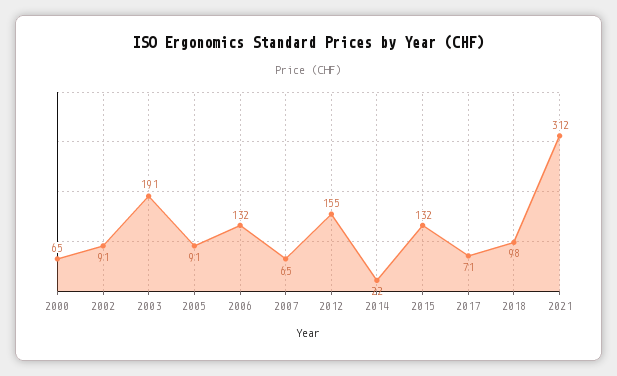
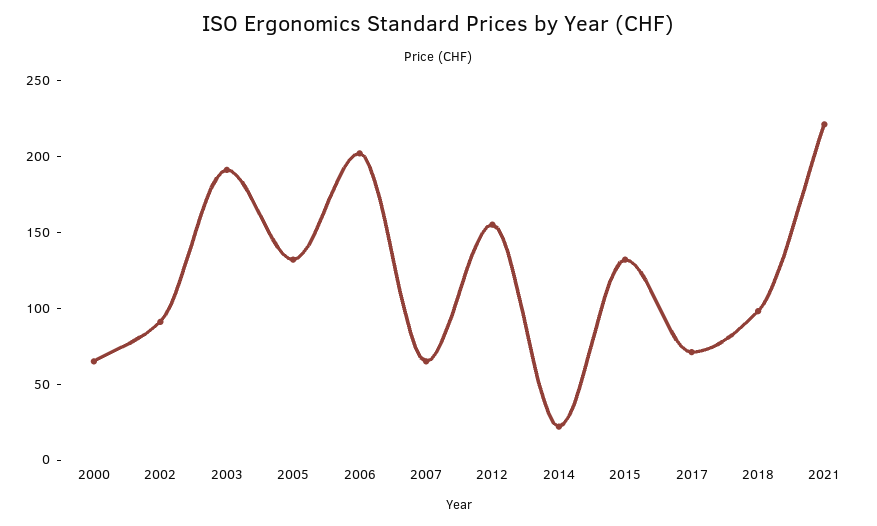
  {
    "2000": 65,
    "2002": 91,
    "2003": 191,
-   "2005": 91,
+   "2005": 130,
-   "2006": 132,
+   "2006": 200,
    "2007": 65,
    "2012": 155,
    "2014": 22,
    "2015": 132,
    "2017": 71,
    "2018": 98,
-   "2021": 312
+   "2021": 220
  }

